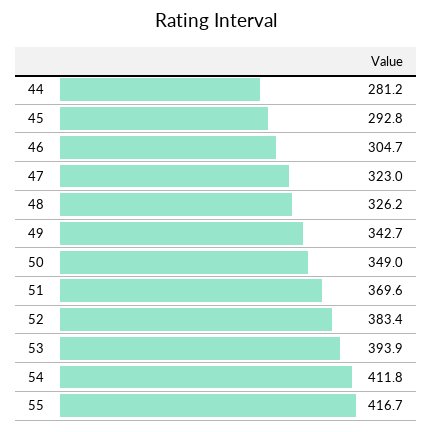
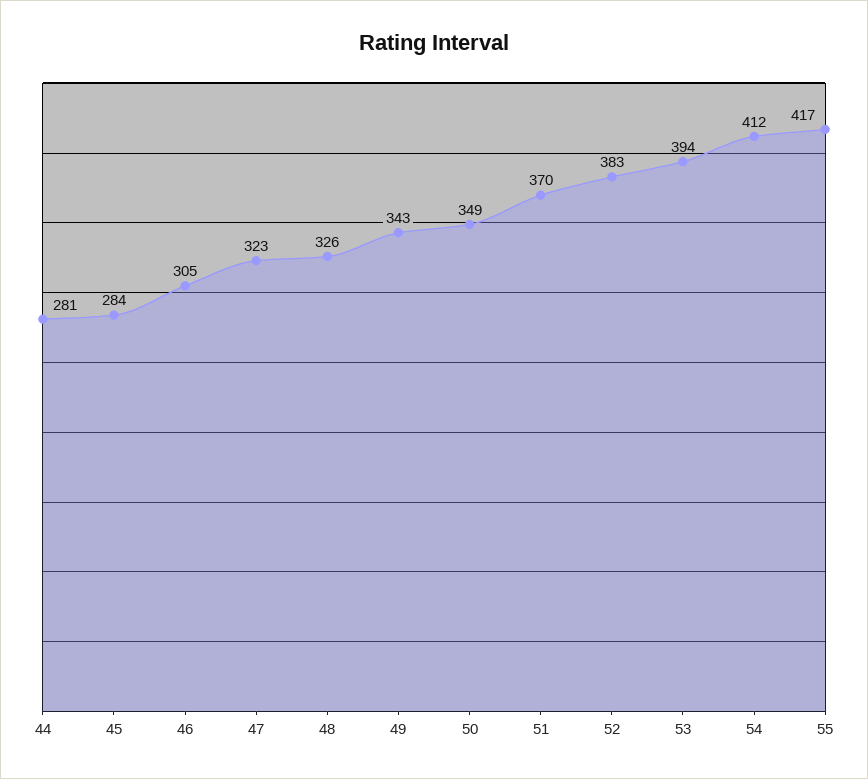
  {
    "44": 281.2,
-   "45": 292.8,
+   "45": 284,
    "46": 304.7,
    "47": 323,
    "48": 326.2,
    "49": 342.7,
    "50": 349,
    "51": 369.6,
    "52": 383.4,
    "53": 393.9,
    "54": 411.8,
    "55": 416.7
  }

